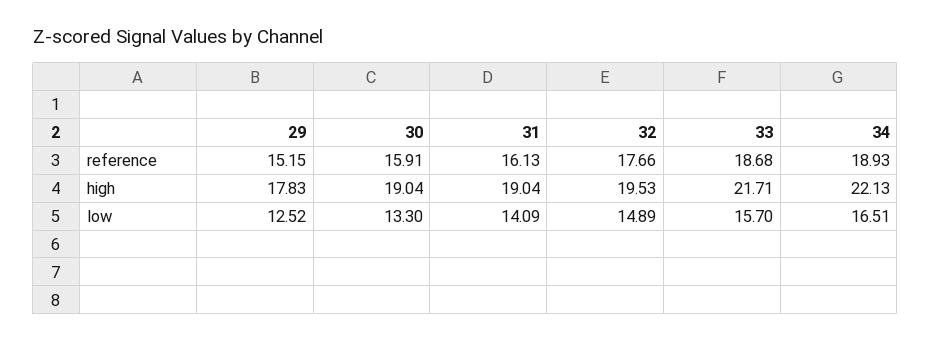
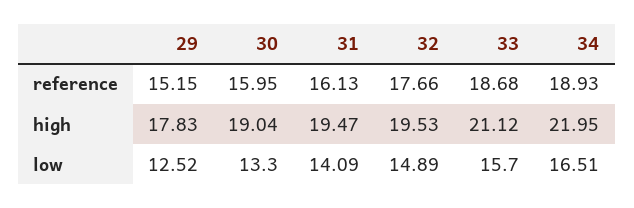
  {
    "29": {
      "reference": 15.15,
      "high": 17.83,
      "low": 12.52
    },
    "30": {
-     "reference": 15.91,
+     "reference": 15.95,
      "high": 19.04,
      "low": 13.3
    },
    "31": {
      "reference": 16.13,
-     "high": 19.04,
+     "high": 19.47,
      "low": 14.09
    },
    "32": {
      "reference": 17.66,
      "high": 19.53,
      "low": 14.89
    },
    "33": {
      "reference": 18.68,
-     "high": 21.71,
+     "high": 21.12,
      "low": 15.7
    },
    "34": {
      "reference": 18.93,
-     "high": 22.13,
+     "high": 21.95,
      "low": 16.51
    }
  }

